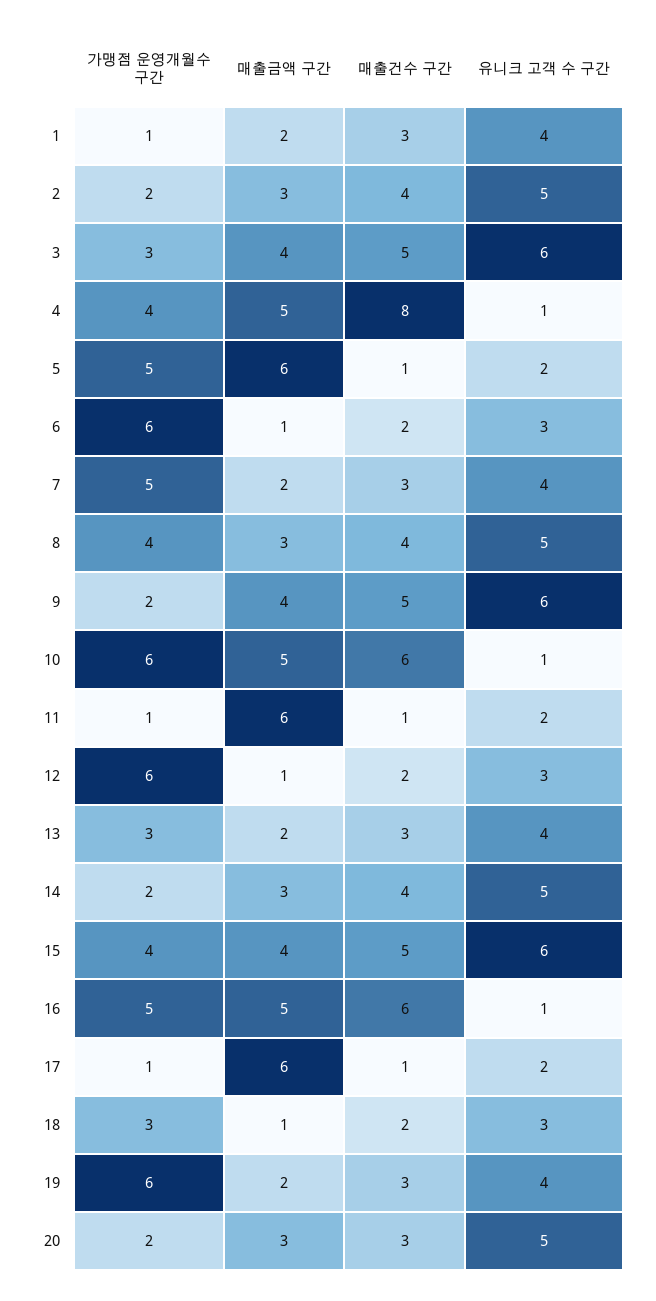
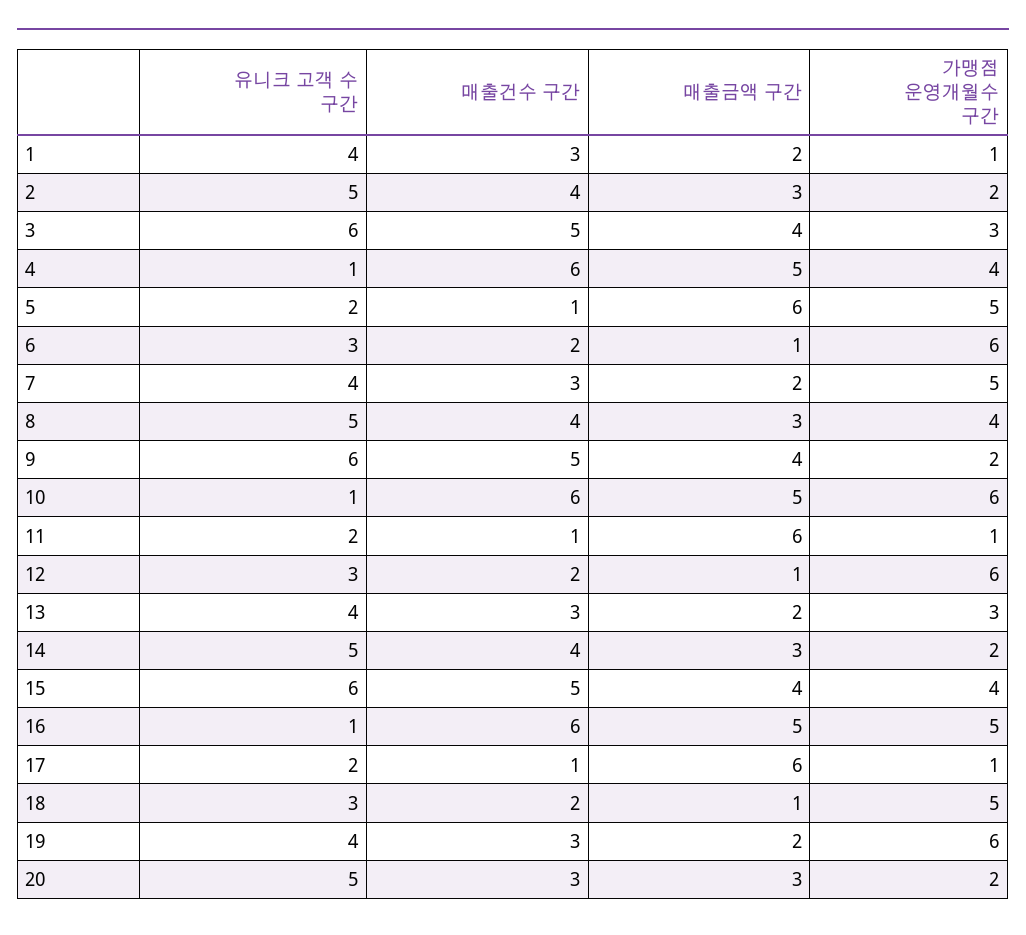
  {
    "가맹점 운영개월수 구간": {
      "1": 1,
      "2": 2,
      "3": 3,
      "4": 4,
      "5": 5,
      "6": 6,
      "7": 5,
      "8": 4,
      "9": 2,
      "10": 6,
      "11": 1,
      "12": 6,
      "13": 3,
      "14": 2,
      "15": 4,
      "16": 5,
      "17": 1,
-     "18": 3,
+     "18": 5,
      "19": 6,
      "20": 2
    },
    "매출금액 구간": {
      "1": 2,
      "2": 3,
      "3": 4,
      "4": 5,
      "5": 6,
      "6": 1,
      "7": 2,
      "8": 3,
      "9": 4,
      "10": 5,
      "11": 6,
      "12": 1,
      "13": 2,
      "14": 3,
      "15": 4,
      "16": 5,
      "17": 6,
      "18": 1,
      "19": 2,
      "20": 3
    },
    "매출건수 구간": {
      "1": 3,
      "2": 4,
      "3": 5,
-     "4": 8,
+     "4": 6,
      "5": 1,
      "6": 2,
      "7": 3,
      "8": 4,
      "9": 5,
      "10": 6,
      "11": 1,
      "12": 2,
      "13": 3,
      "14": 4,
      "15": 5,
      "16": 6,
      "17": 1,
      "18": 2,
      "19": 3,
      "20": 3
    },
    "유니크 고객 수 구간": {
      "1": 4,
      "2": 5,
      "3": 6,
      "4": 1,
      "5": 2,
      "6": 3,
      "7": 4,
      "8": 5,
      "9": 6,
      "10": 1,
      "11": 2,
      "12": 3,
      "13": 4,
      "14": 5,
      "15": 6,
      "16": 1,
      "17": 2,
      "18": 3,
      "19": 4,
      "20": 5
    }
  }

